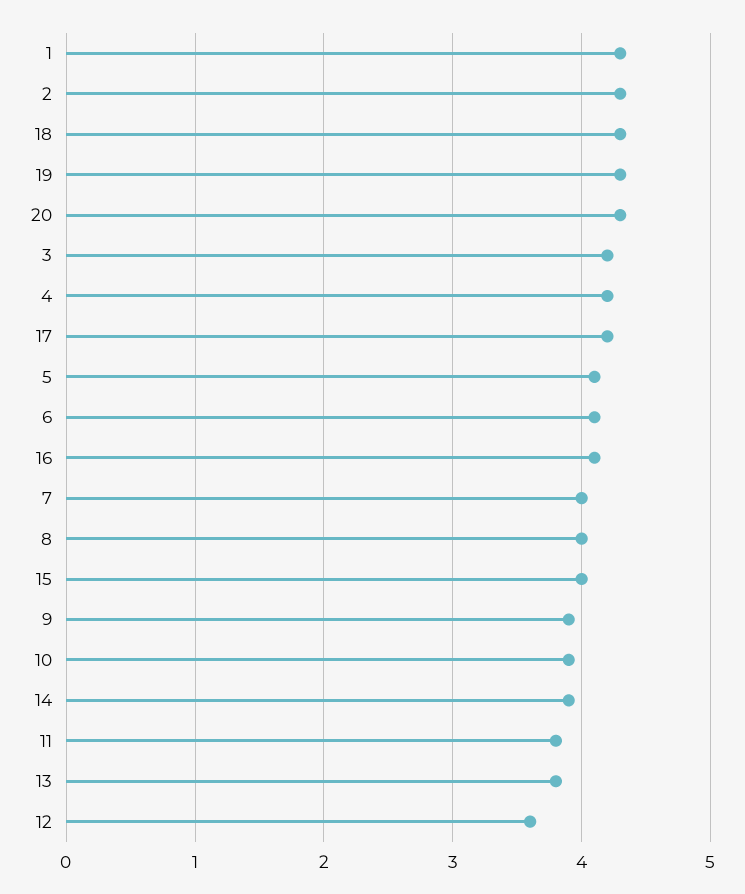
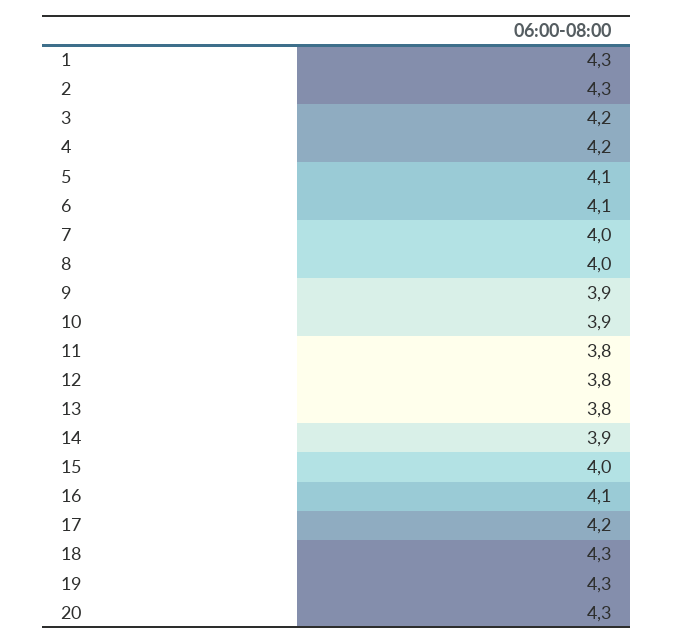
  {
    "1": 4.3,
    "2": 4.3,
    "18": 4.3,
    "19": 4.3,
    "20": 4.3,
    "3": 4.2,
    "4": 4.2,
    "17": 4.2,
    "5": 4.1,
    "6": 4.1,
    "16": 4.1,
    "7": 4,
    "8": 4,
    "15": 4,
    "9": 3.9,
    "10": 3.9,
    "14": 3.9,
    "11": 3.8,
    "13": 3.8,
-   "12": 3.6
+   "12": 3.8
  }

